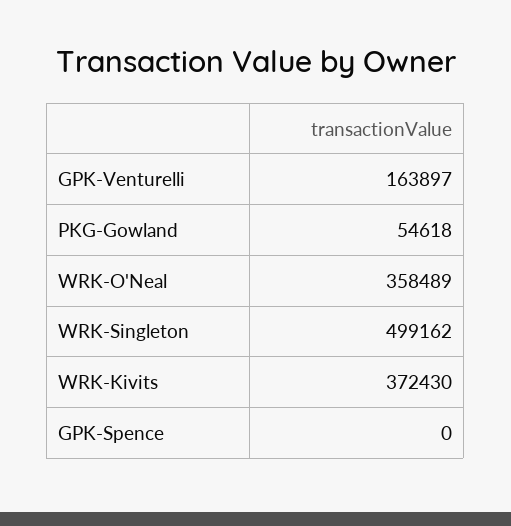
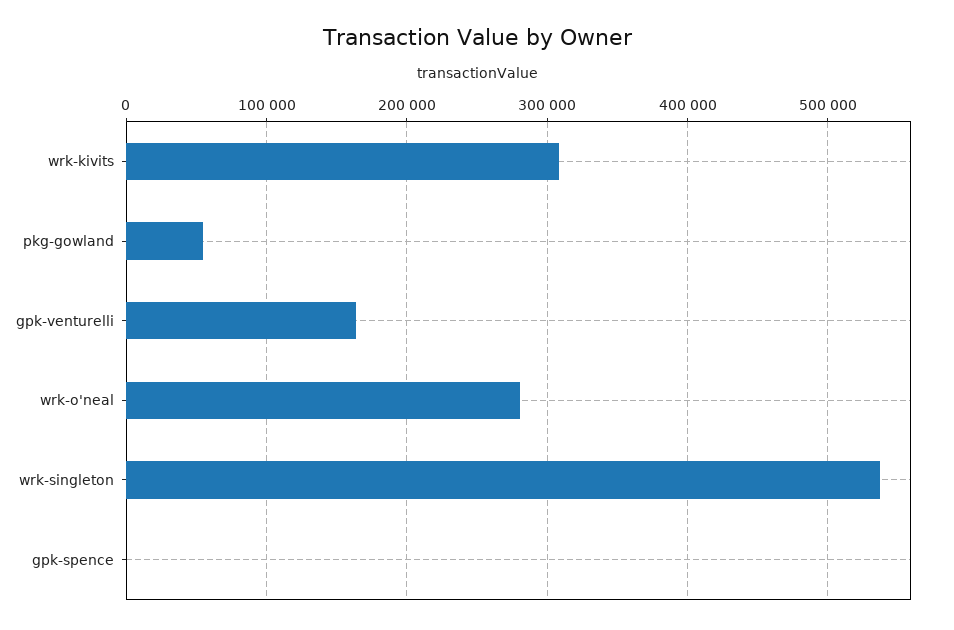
  {
    "GPK-Venturelli": 163897,
    "PKG-Gowland": 54618,
-   "WRK-O'Neal": 358489,
+   "WRK-O'Neal": 280000,
-   "WRK-Singleton": 499162,
+   "WRK-Singleton": 540000,
-   "WRK-Kivits": 372430,
+   "WRK-Kivits": 310000,
    "GPK-Spence": 0
  }

